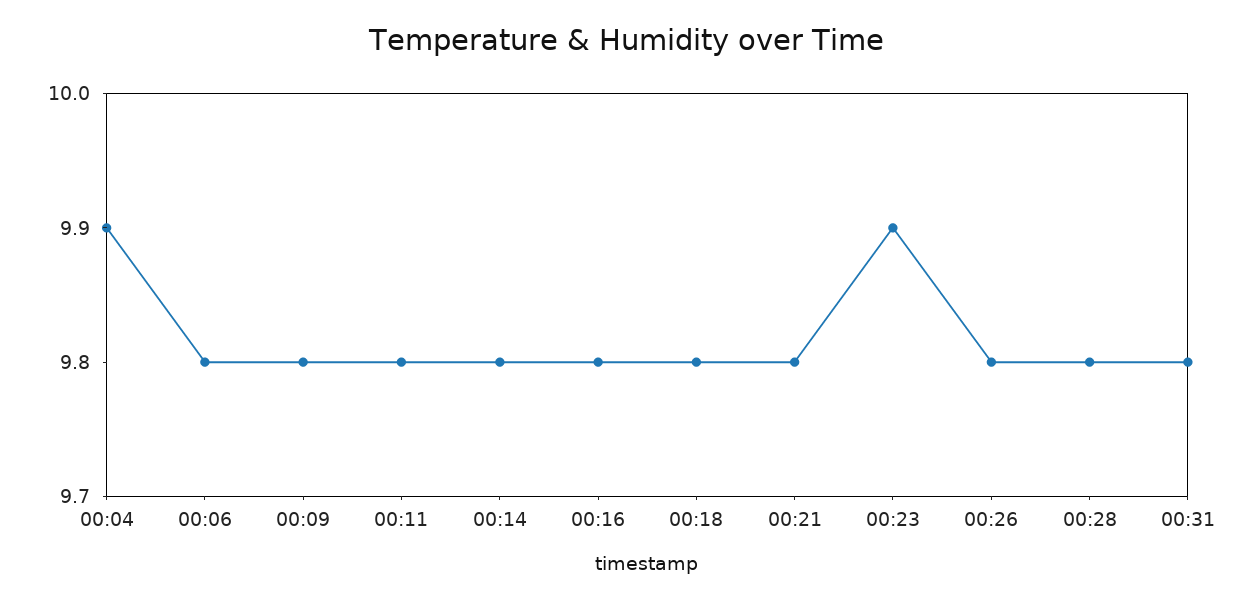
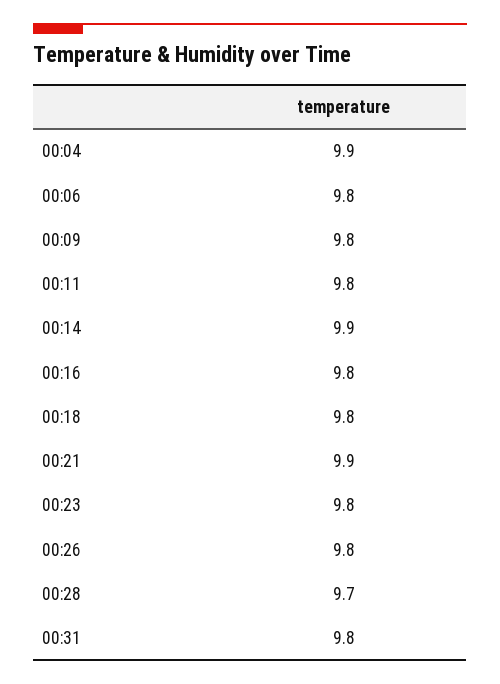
  {
    "00:04": 9.9,
    "00:06": 9.8,
    "00:09": 9.8,
    "00:11": 9.8,
-   "00:14": 9.8,
+   "00:14": 9.9,
    "00:16": 9.8,
    "00:18": 9.8,
-   "00:21": 9.8,
+   "00:21": 9.9,
-   "00:23": 9.9,
+   "00:23": 9.8,
    "00:26": 9.8,
-   "00:28": 9.8,
+   "00:28": 9.7,
    "00:31": 9.8
  }

